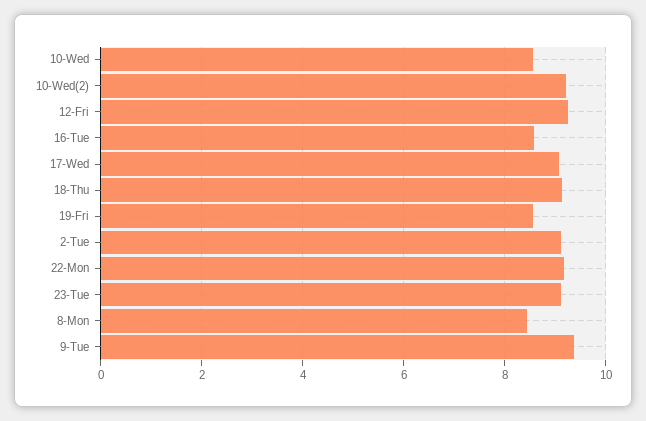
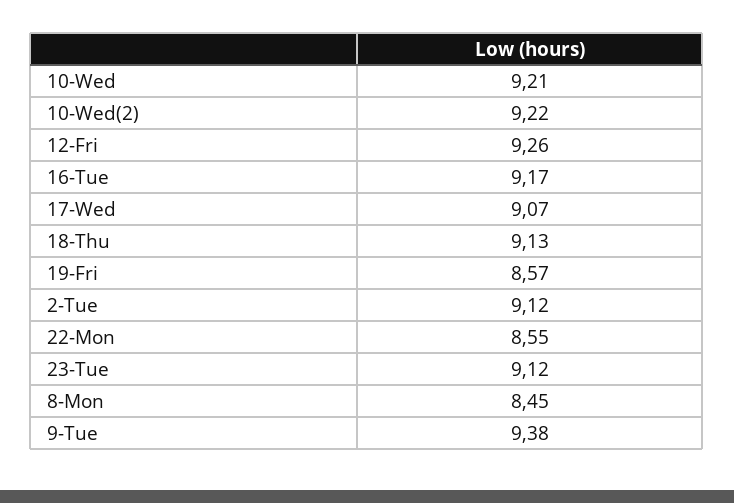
  {
-   "10-Wed": 8.6,
+   "10-Wed": 9.21,
    "10-Wed(2)": 9.22,
    "12-Fri": 9.26,
-   "16-Tue": 8.6,
+   "16-Tue": 9.17,
    "17-Wed": 9.07,
    "18-Thu": 9.13,
    "19-Fri": 8.57,
    "2-Tue": 9.12,
-   "22-Mon": 9.2,
+   "22-Mon": 8.55,
    "23-Tue": 9.12,
    "8-Mon": 8.45,
    "9-Tue": 9.38
  }

